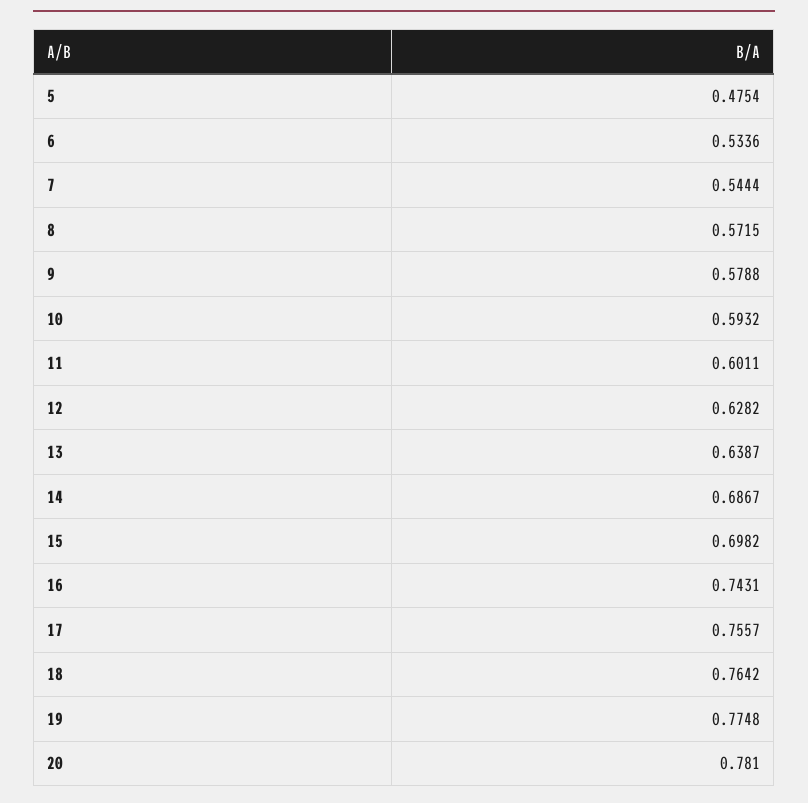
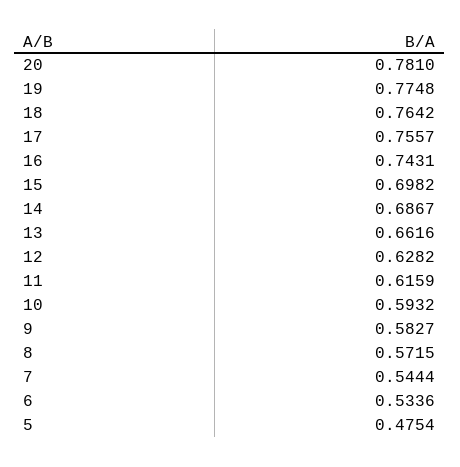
  {
    "5": 0.4754,
    "6": 0.5336,
    "7": 0.5444,
    "8": 0.5715,
-   "9": 0.5788,
+   "9": 0.5827,
    "10": 0.5932,
-   "11": 0.6011,
+   "11": 0.6159,
    "12": 0.6282,
-   "13": 0.6387,
+   "13": 0.6616,
    "14": 0.6867,
    "15": 0.6982,
    "16": 0.7431,
    "17": 0.7557,
    "18": 0.7642,
    "19": 0.7748,
    "20": 0.781
  }

